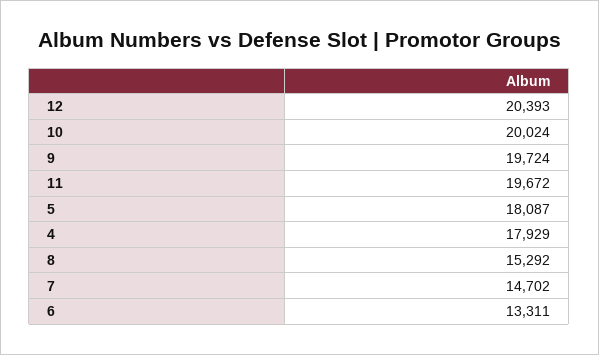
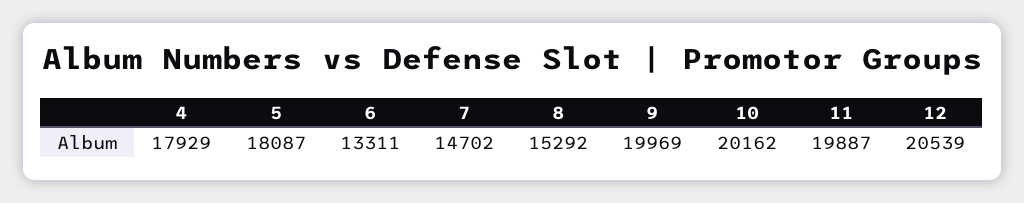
  {
-   "12": 20393,
+   "12": 20539,
-   "10": 20024,
+   "10": 20162,
-   "9": 19724,
+   "9": 19969,
-   "11": 19672,
+   "11": 19887,
    "5": 18087,
    "4": 17929,
    "8": 15292,
    "7": 14702,
    "6": 13311
  }

